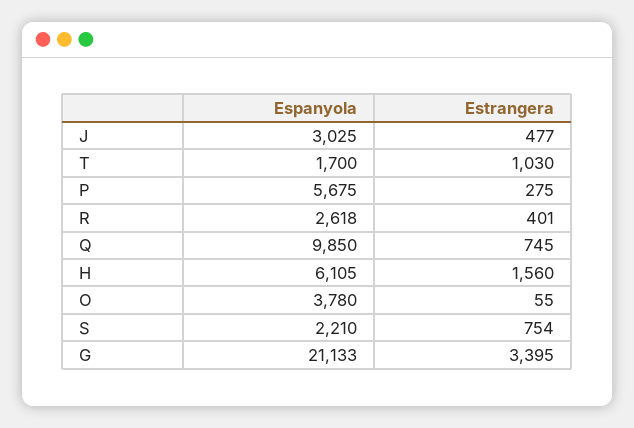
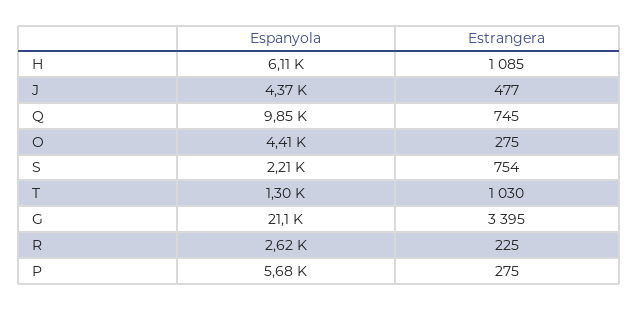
  {
    "Espanyola": {
-     "J": 3025,
+     "J": 4370,
-     "T": 1700,
+     "T": 1300,
      "P": 5675,
      "R": 2618,
      "Q": 9850,
      "H": 6105,
-     "O": 3780,
+     "O": 4410,
      "S": 2210,
      "G": 21133
    },
    "Estrangera": {
      "J": 477,
      "T": 1030,
      "P": 275,
-     "R": 401,
+     "R": 225,
      "Q": 745,
-     "H": 1560,
+     "H": 1085,
-     "O": 55,
+     "O": 275,
      "S": 754,
      "G": 3395
    }
  }

